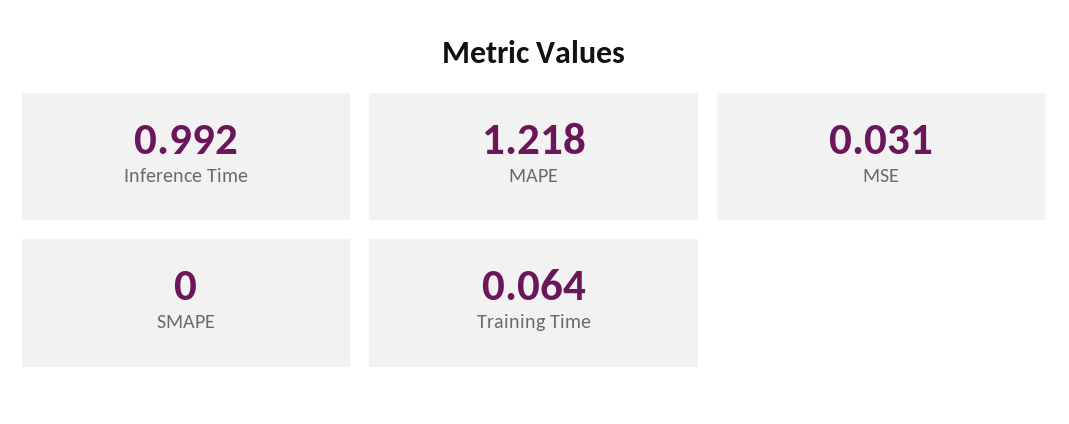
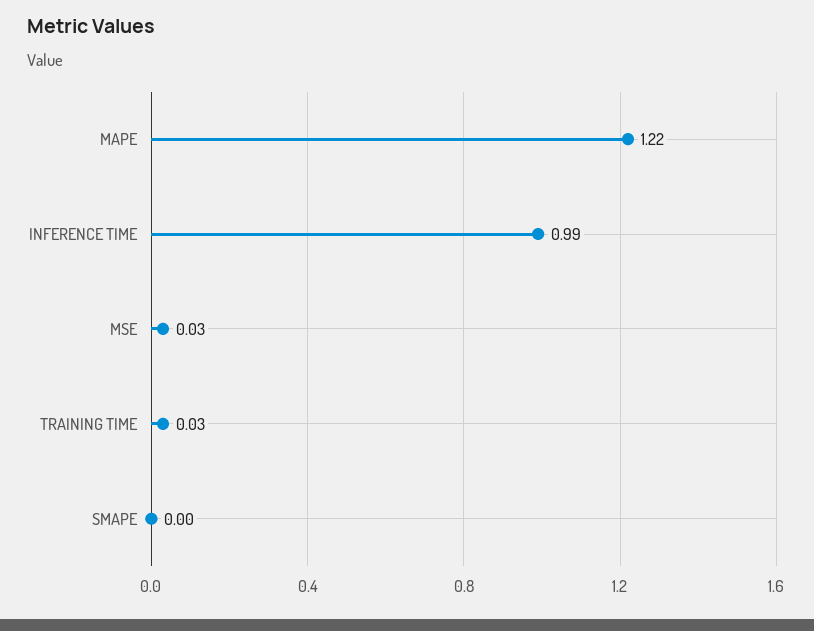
  {
    "Inference Time": 0.992,
    "MAPE": 1.218,
    "MSE": 0.031,
    "SMAPE": 0,
-   "Training Time": 0.064
+   "Training Time": 0.03
  }

